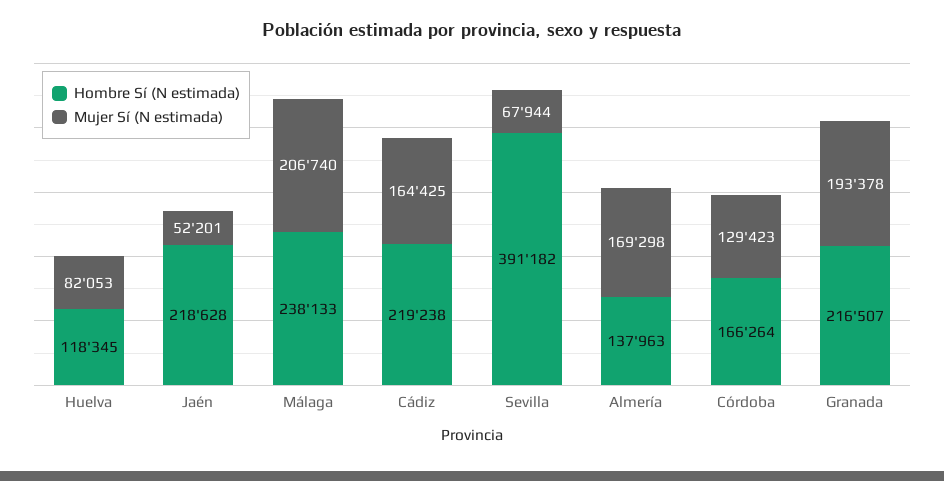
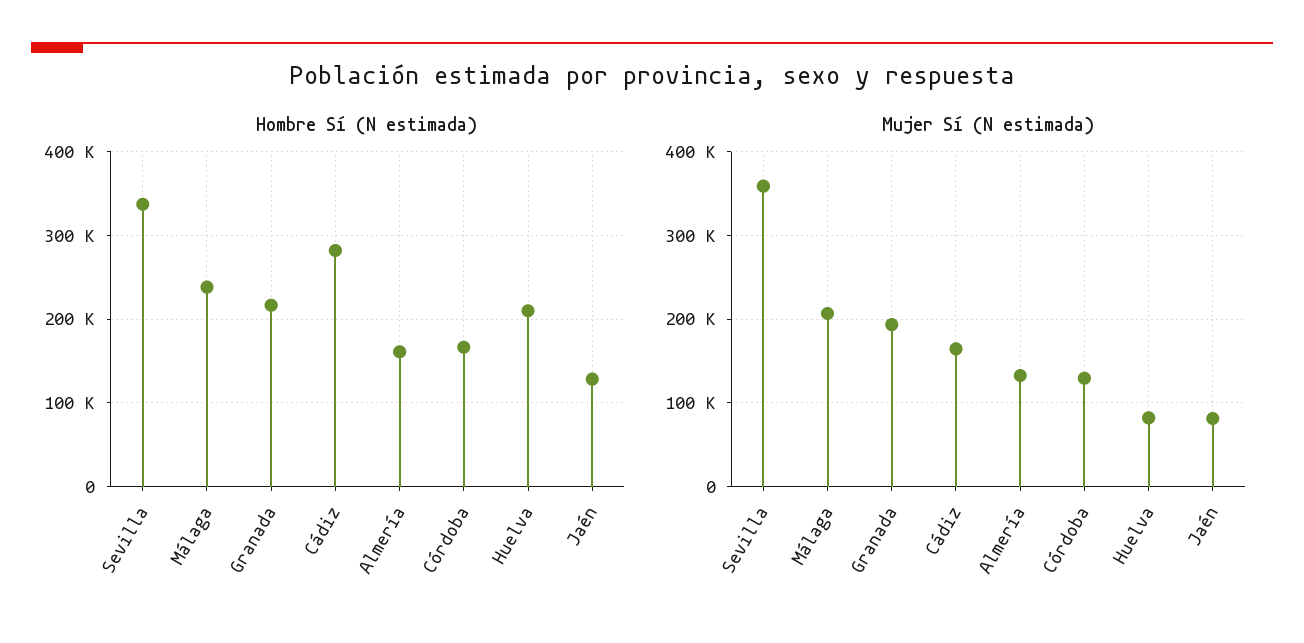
  {
    "Hombre Sí (N estimada)": {
-     "Huelva": 118345,
+     "Huelva": 210000,
-     "Jaén": 218628,
+     "Jaén": 130000,
      "Málaga": 238133,
-     "Cádiz": 219238,
+     "Cádiz": 280000,
-     "Sevilla": 391182,
+     "Sevilla": 340000,
-     "Almería": 137963,
+     "Almería": 160000,
      "Córdoba": 166264,
      "Granada": 216507
    },
    "Mujer Sí (N estimada)": {
      "Huelva": 82053,
-     "Jaén": 52201,
+     "Jaén": 80000,
      "Málaga": 206740,
      "Cádiz": 164425,
-     "Sevilla": 67944,
+     "Sevilla": 360000,
-     "Almería": 169298,
+     "Almería": 130000,
      "Córdoba": 129423,
      "Granada": 193378
    }
  }

